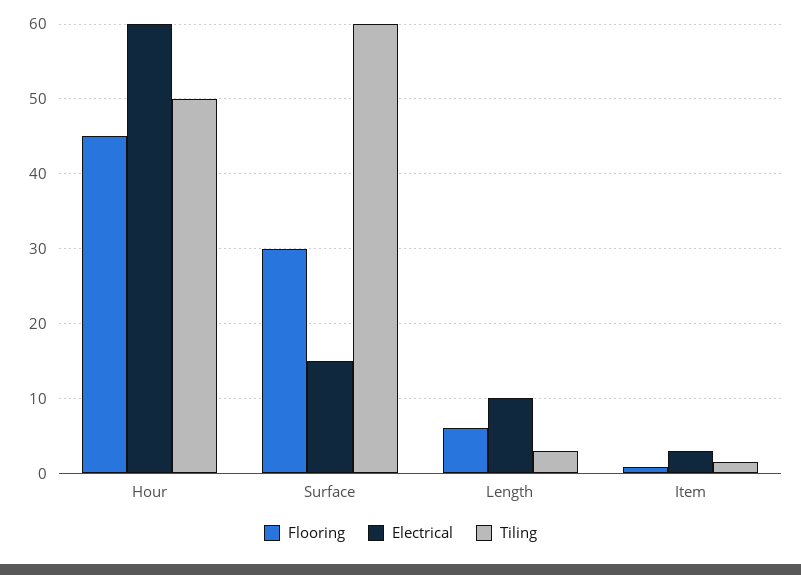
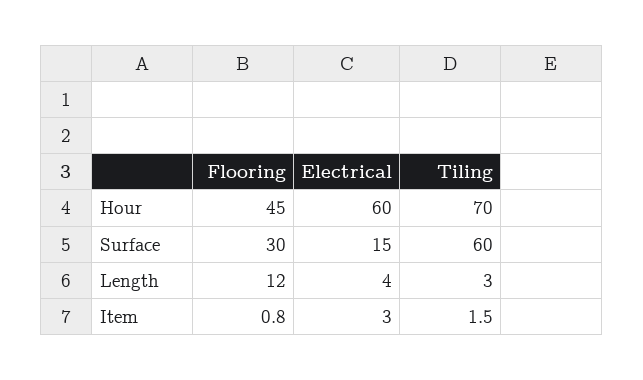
  {
    "Flooring": {
      "Hour": 45,
      "Surface": 30,
-     "Length": 6,
+     "Length": 12,
      "Item": 0.8
    },
    "Electrical": {
      "Hour": 60,
      "Surface": 15,
-     "Length": 10,
+     "Length": 4,
      "Item": 3
    },
    "Tiling": {
-     "Hour": 50,
+     "Hour": 70,
      "Surface": 60,
      "Length": 3,
      "Item": 1.5
    }
  }

